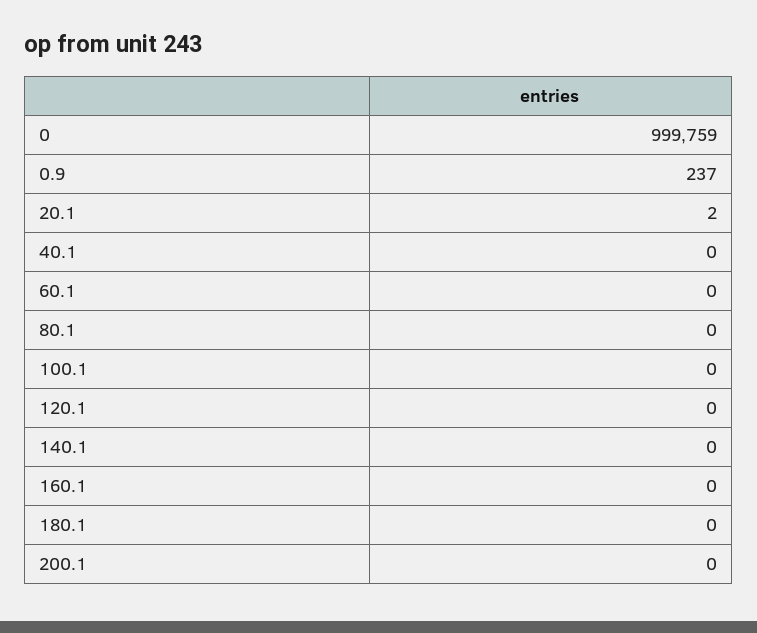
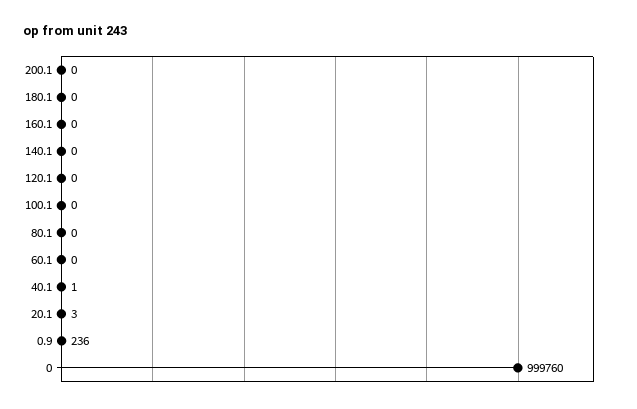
  {
-   "0": 999759,
+   "0": 999760,
-   "0.9": 237,
+   "0.9": 236,
-   "20.1": 2,
+   "20.1": 3,
-   "40.1": 0,
+   "40.1": 1,
    "60.1": 0,
    "80.1": 0,
    "100.1": 0,
    "120.1": 0,
    "140.1": 0,
    "160.1": 0,
    "180.1": 0,
    "200.1": 0
  }

